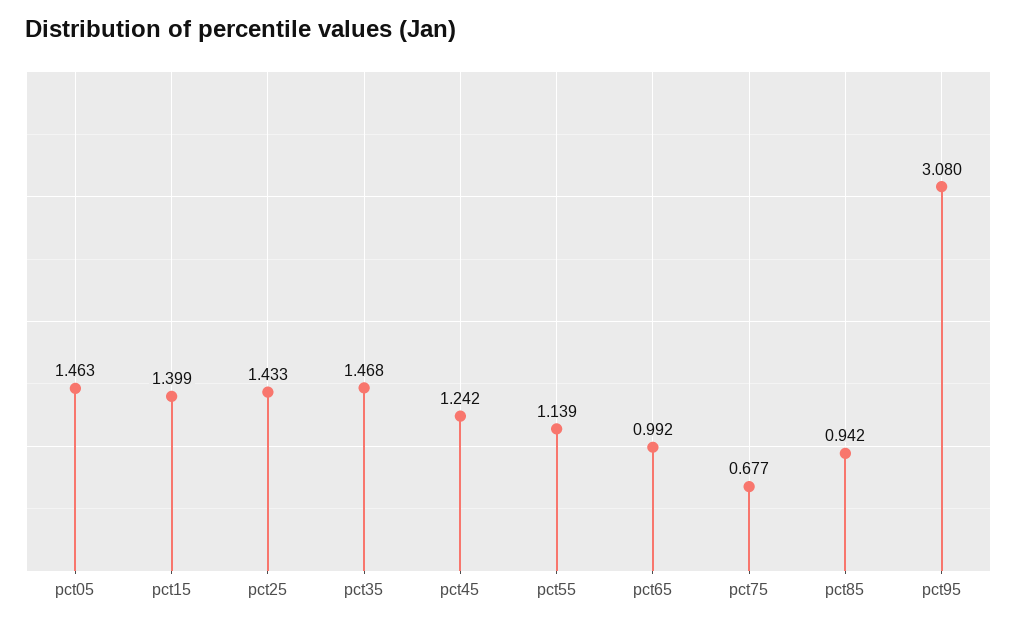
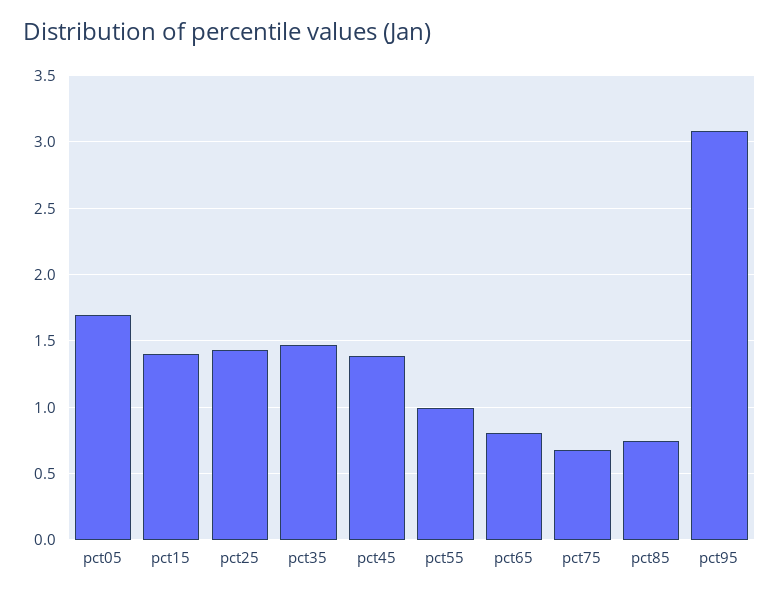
  {
-   "pct05": 1.463,
+   "pct05": 1.7,
    "pct15": 1.399,
    "pct25": 1.433,
    "pct35": 1.468,
-   "pct45": 1.242,
+   "pct45": 1.4,
-   "pct55": 1.139,
+   "pct55": 1,
-   "pct65": 0.992,
+   "pct65": 0.8,
    "pct75": 0.677,
-   "pct85": 0.942,
+   "pct85": 0.75,
    "pct95": 3.08
  }

